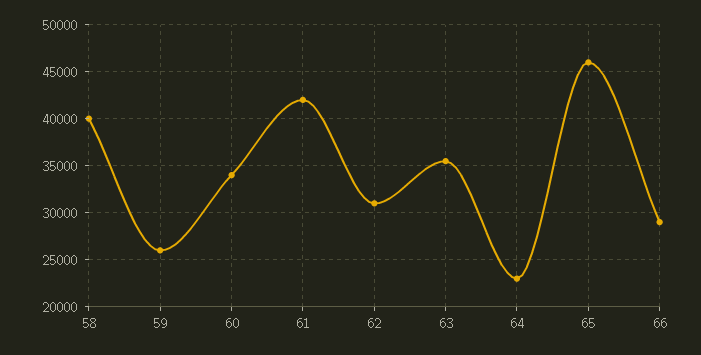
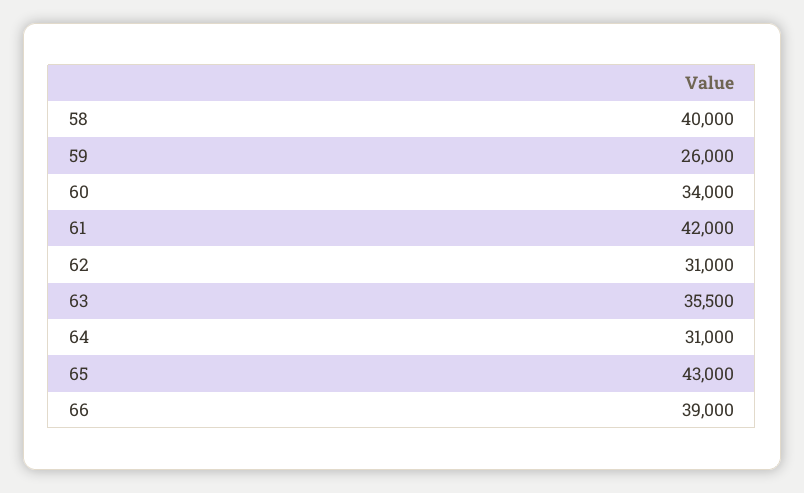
  {
    "58": 40000,
    "59": 26000,
    "60": 34000,
    "61": 42000,
    "62": 31000,
    "63": 35500,
-   "64": 23000,
+   "64": 31000,
-   "65": 46000,
+   "65": 43000,
-   "66": 29000
+   "66": 39000
  }

